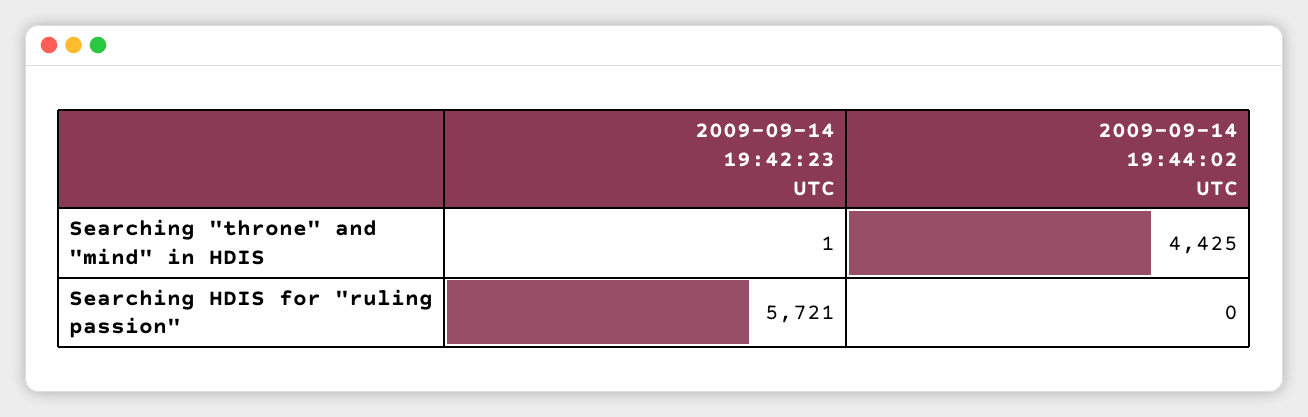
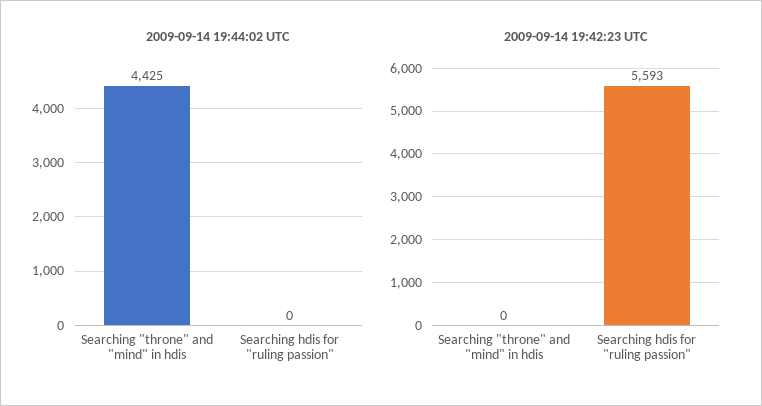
  {
    "2009-09-14 19:42:23 UTC": {
-     "Searching \"throne\" and \"mind\" in HDIS": 1,
+     "Searching \"throne\" and \"mind\" in HDIS": 0,
-     "Searching HDIS for \"ruling passion\"": 5721
+     "Searching HDIS for \"ruling passion\"": 5593
    },
    "2009-09-14 19:44:02 UTC": {
      "Searching \"throne\" and \"mind\" in HDIS": 4425,
      "Searching HDIS for \"ruling passion\"": 0
    }
  }

